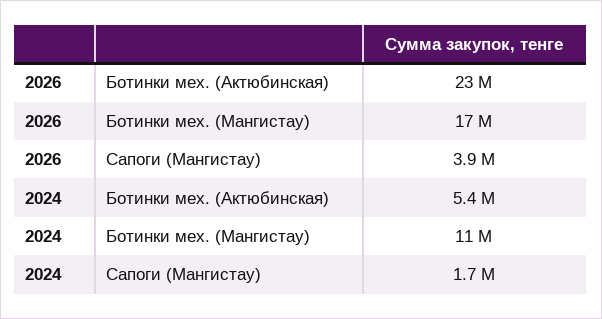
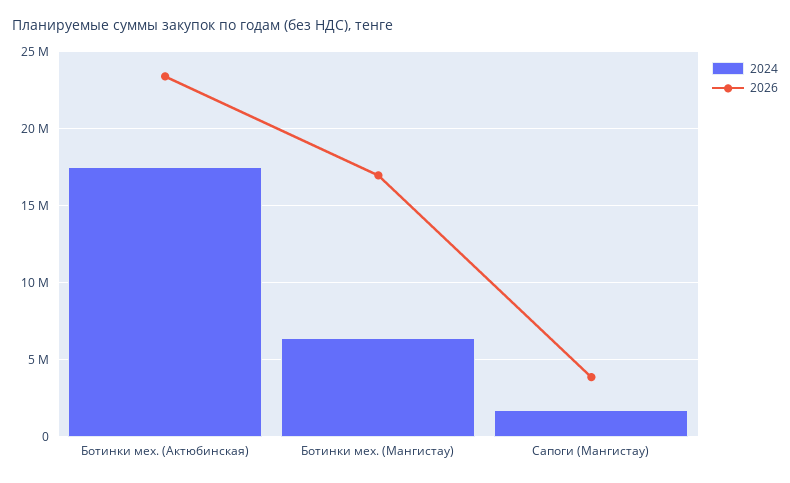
  {
    "2026": {
      "Ботинки мех. (Актюбинская)": 23000000,
      "Ботинки мех. (Мангистау)": 17000000,
      "Сапоги (Мангистау)": 3900000
    },
    "2024": {
-     "Ботинки мех. (Актюбинская)": 5400000,
+     "Ботинки мех. (Актюбинская)": 17500000,
-     "Ботинки мех. (Мангистау)": 11000000,
+     "Ботинки мех. (Мангистау)": 6500000,
      "Сапоги (Мангистау)": 1700000
    }
  }

